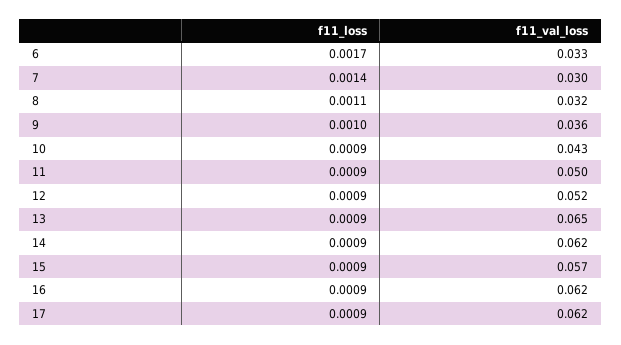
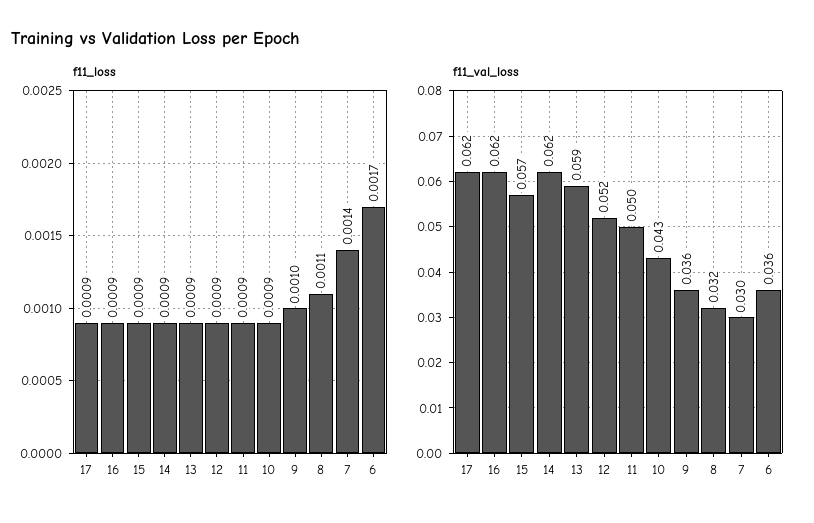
  {
    "f11_loss": {
      "6": 0.0017,
      "7": 0.0014,
      "8": 0.0011,
      "9": 0.001,
      "10": 0.0009,
      "11": 0.0009,
      "12": 0.0009,
      "13": 0.0009,
      "14": 0.0009,
      "15": 0.0009,
      "16": 0.0009,
      "17": 0.0009
    },
    "f11_val_loss": {
-     "6": 0.033,
+     "6": 0.036,
      "7": 0.03,
      "8": 0.032,
      "9": 0.036,
      "10": 0.043,
      "11": 0.05,
      "12": 0.052,
-     "13": 0.065,
+     "13": 0.059,
      "14": 0.062,
      "15": 0.057,
      "16": 0.062,
      "17": 0.062
    }
  }

